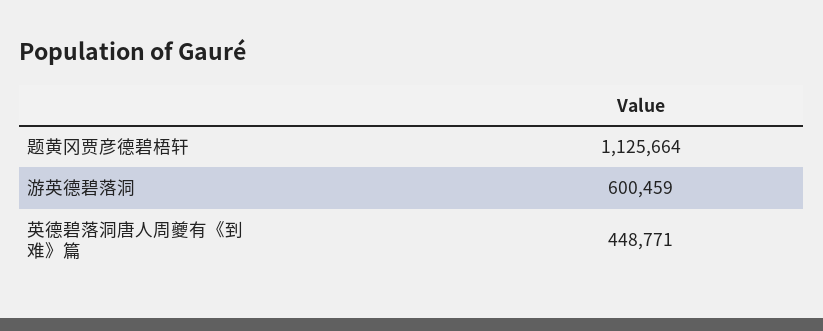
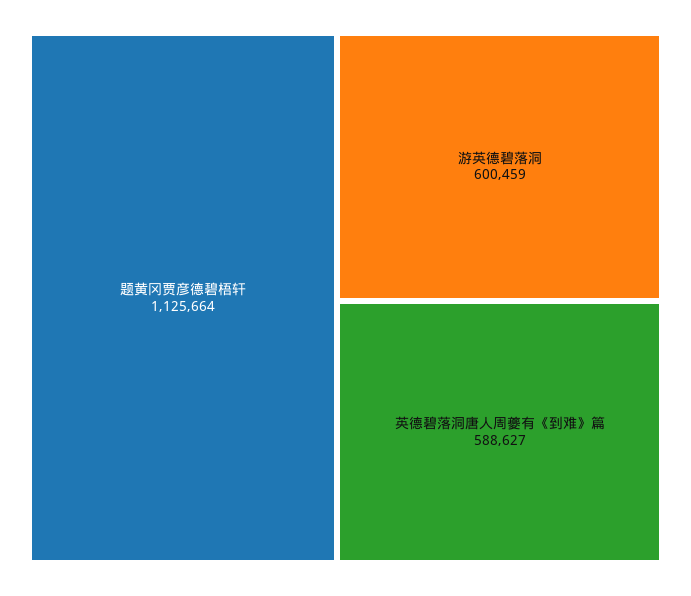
  {
    "题黄冈贾彦德碧梧轩": 1125664,
    "游英德碧落洞": 600459,
-   "英德碧落洞唐人周夔有《到难》篇": 448771
+   "英德碧落洞唐人周夔有《到难》篇": 588627
  }

